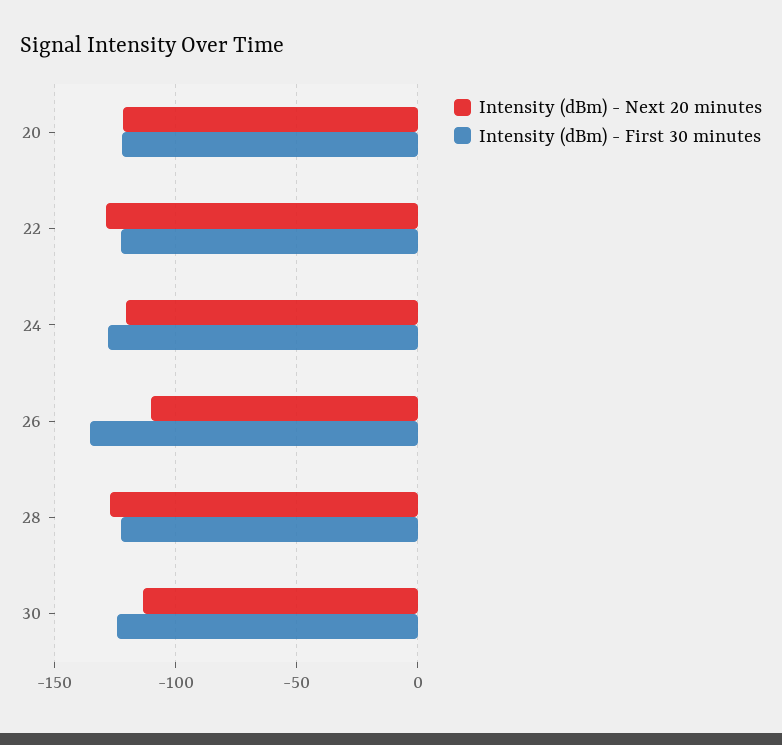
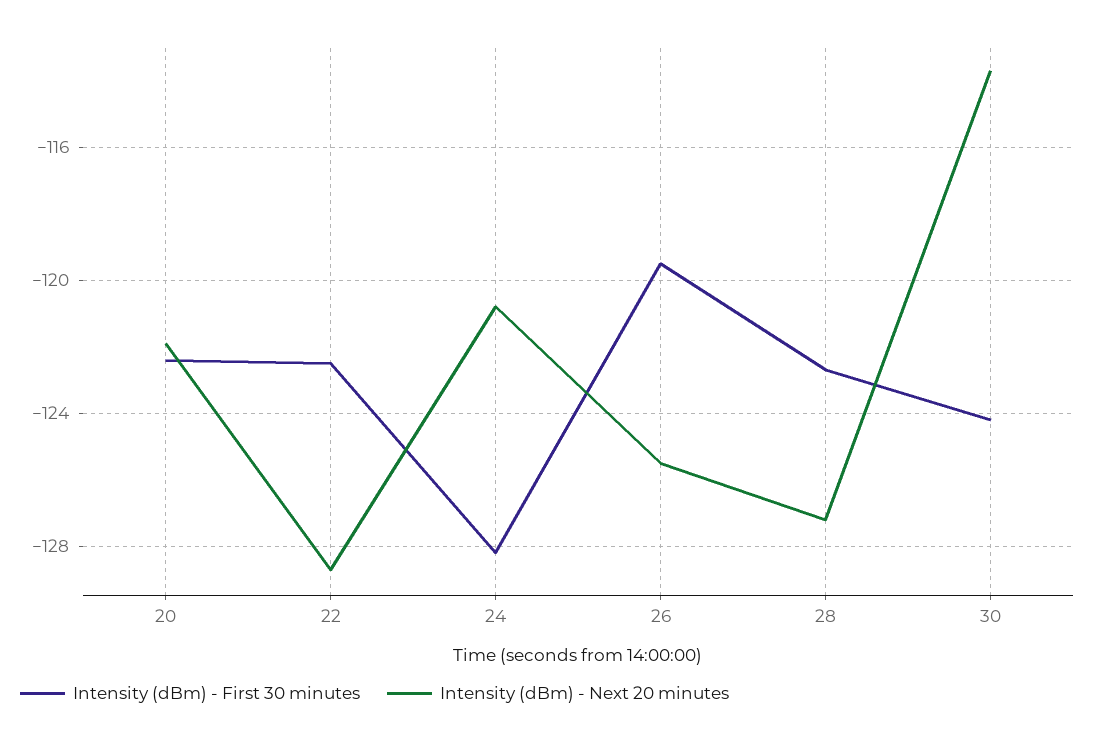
  {
    "Intensity (dBm) - Next 20 minutes": {
      "20": -122,
      "22": -128.5,
      "24": -121,
-     "26": -110,
+     "26": -125.5,
      "28": -127,
      "30": -113.5
    },
    "Intensity (dBm) - First 30 minutes": {
      "20": -122.5,
      "22": -122.5,
      "24": -128,
-     "26": -135,
+     "26": -119.5,
      "28": -122.5,
      "30": -124
    }
  }

